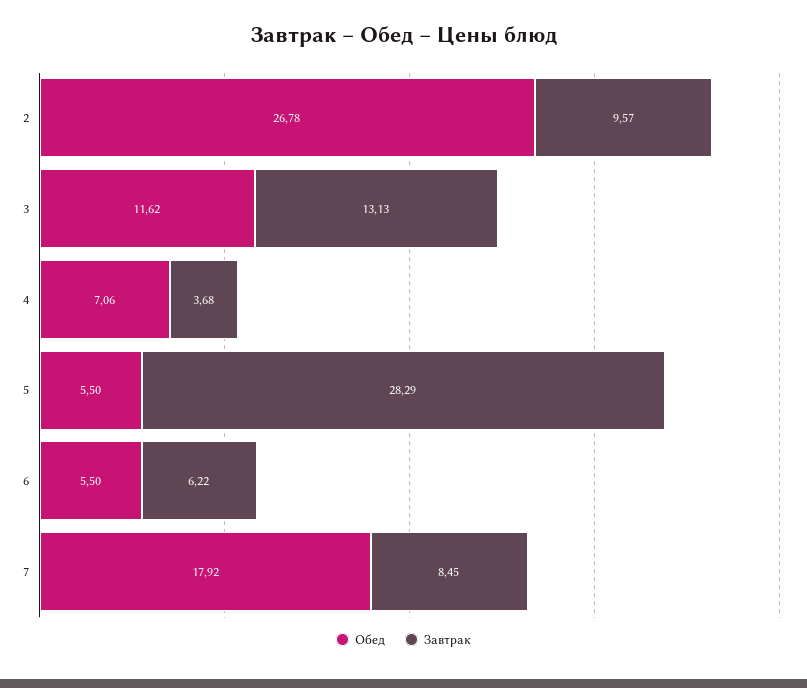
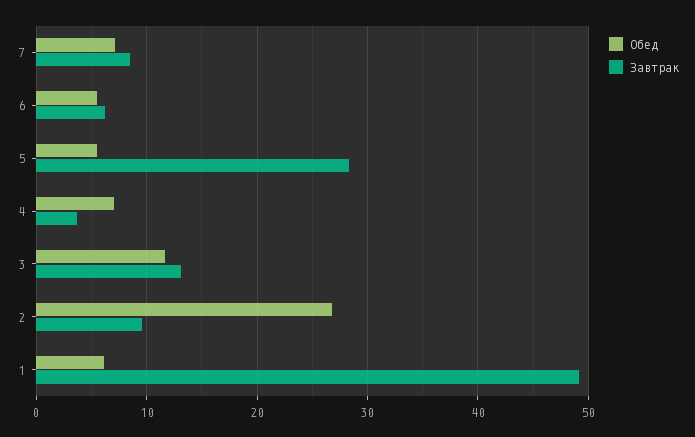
  {
    "Обед": {
      "2": 26.78,
      "3": 11.62,
      "4": 7.06,
      "5": 5.5,
      "6": 5.5,
-     "7": 17.92
+     "7": 7,
+     "1": 6
    },
    "Завтрак": {
      "2": 9.57,
      "3": 13.13,
      "4": 3.68,
      "5": 28.29,
      "6": 6.22,
-     "7": 8.45
+     "7": 8.45,
+     "1": 49
    }
  }

